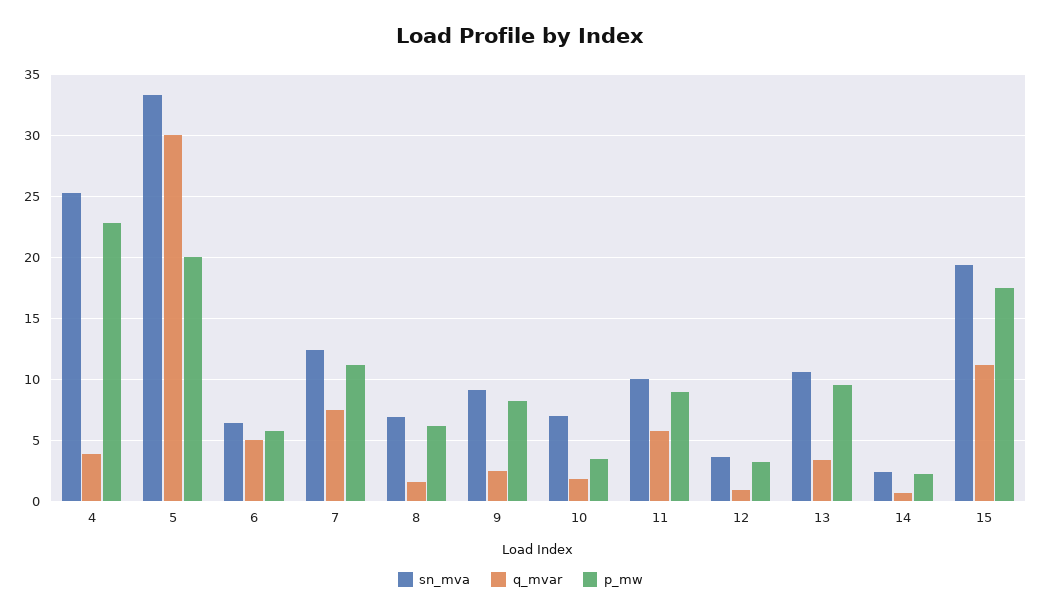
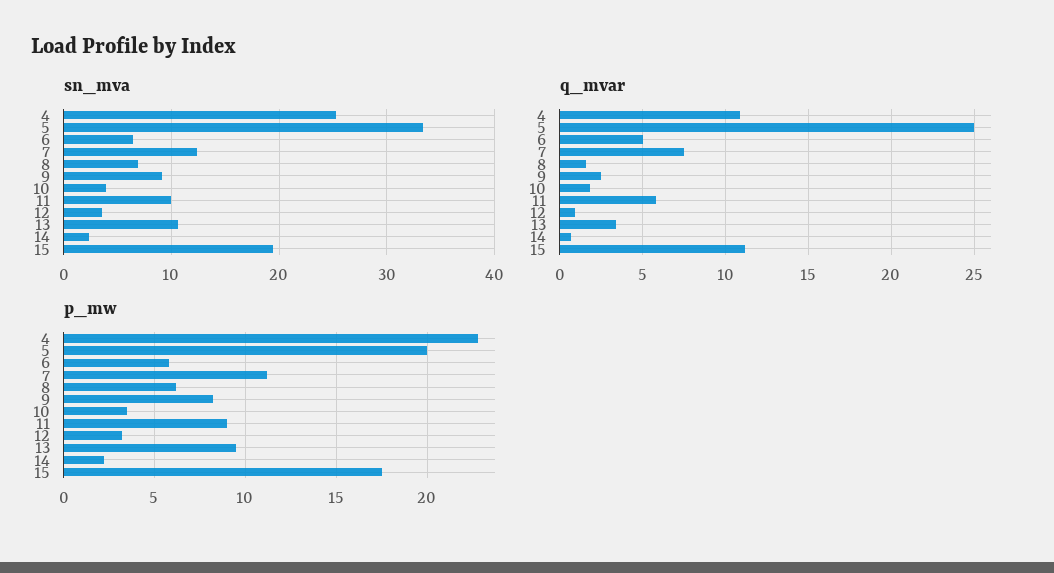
  {
    "sn_mva": {
      "4": 25.5,
      "5": 33.5,
      "6": 6.5,
      "7": 12.5,
      "8": 7,
      "9": 9,
-     "10": 7,
+     "10": 4,
      "11": 10,
      "12": 3.5,
      "13": 10.5,
      "14": 2.5,
      "15": 19.5
    },
    "q_mvar": {
-     "4": 4,
+     "4": 11,
-     "5": 30,
+     "5": 25,
      "6": 5,
      "7": 7.5,
      "8": 1.5,
      "9": 2.5,
      "10": 2,
      "11": 6,
      "12": 1,
      "13": 3.5,
      "14": 0.5,
      "15": 11
    },
    "p_mw": {
      "4": 23,
      "5": 20,
      "6": 6,
      "7": 11,
      "8": 6,
      "9": 8,
      "10": 3.5,
      "11": 9,
      "12": 3,
      "13": 9.5,
      "14": 2,
      "15": 17.5
    }
  }

